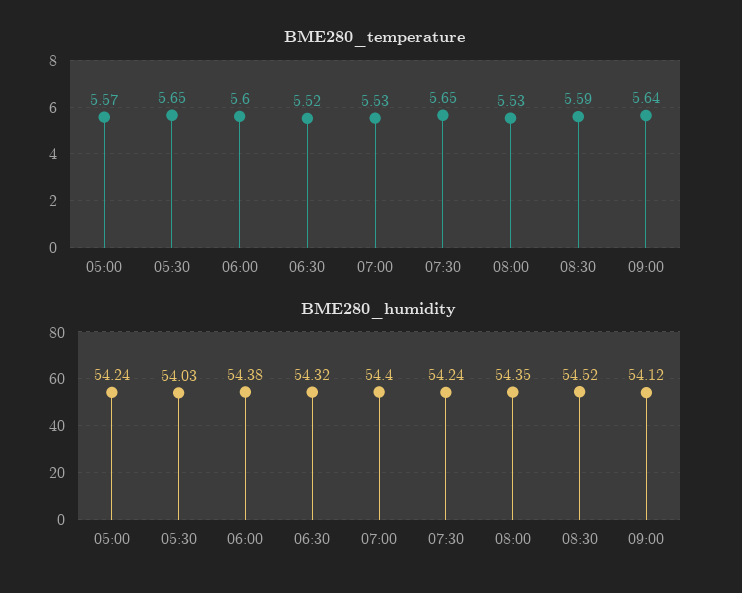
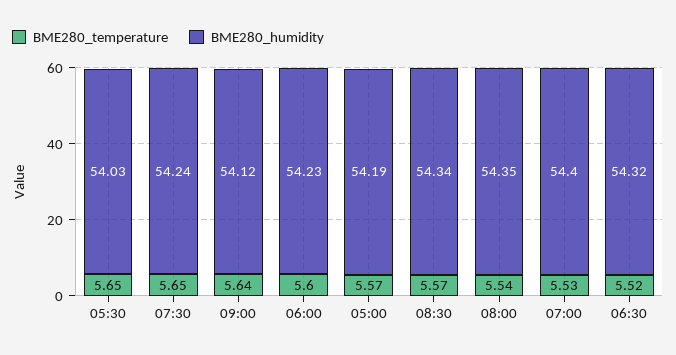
  {
    "BME280_temperature": {
      "05:00": 5.57,
      "05:30": 5.65,
      "06:00": 5.6,
      "06:30": 5.52,
      "07:00": 5.53,
      "07:30": 5.65,
-     "08:00": 5.53,
+     "08:00": 5.54,
-     "08:30": 5.59,
+     "08:30": 5.57,
      "09:00": 5.64
    },
    "BME280_humidity": {
-     "05:00": 54.24,
+     "05:00": 54.19,
      "05:30": 54.03,
-     "06:00": 54.38,
+     "06:00": 54.23,
      "06:30": 54.32,
      "07:00": 54.4,
      "07:30": 54.24,
      "08:00": 54.35,
-     "08:30": 54.52,
+     "08:30": 54.34,
      "09:00": 54.12
    }
  }

